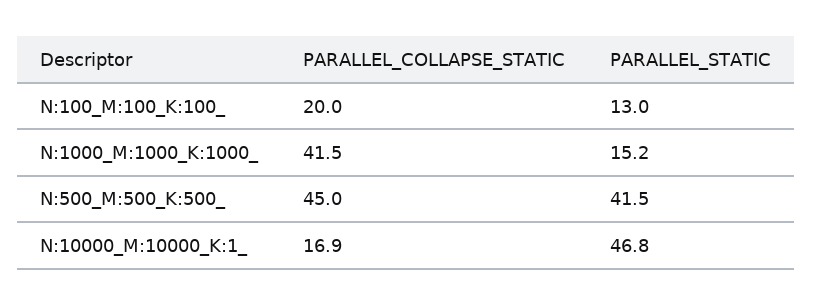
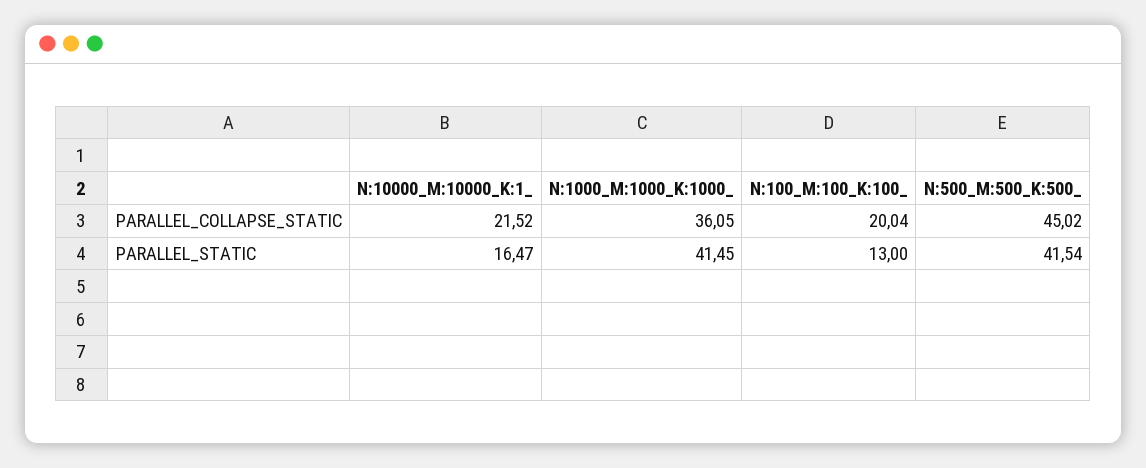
  {
    "PARALLEL_COLLAPSE_STATIC": {
      "N:100_M:100_K:100_": 20.04,
-     "N:1000_M:1000_K:1000_": 41.5,
+     "N:1000_M:1000_K:1000_": 36.05,
      "N:500_M:500_K:500_": 45.02,
-     "N:10000_M:10000_K:1_": 16.9
+     "N:10000_M:10000_K:1_": 21.52
    },
    "PARALLEL_STATIC": {
      "N:100_M:100_K:100_": 13,
-     "N:1000_M:1000_K:1000_": 15.2,
+     "N:1000_M:1000_K:1000_": 41.45,
      "N:500_M:500_K:500_": 41.54,
-     "N:10000_M:10000_K:1_": 46.8
+     "N:10000_M:10000_K:1_": 16.47
    }
  }

